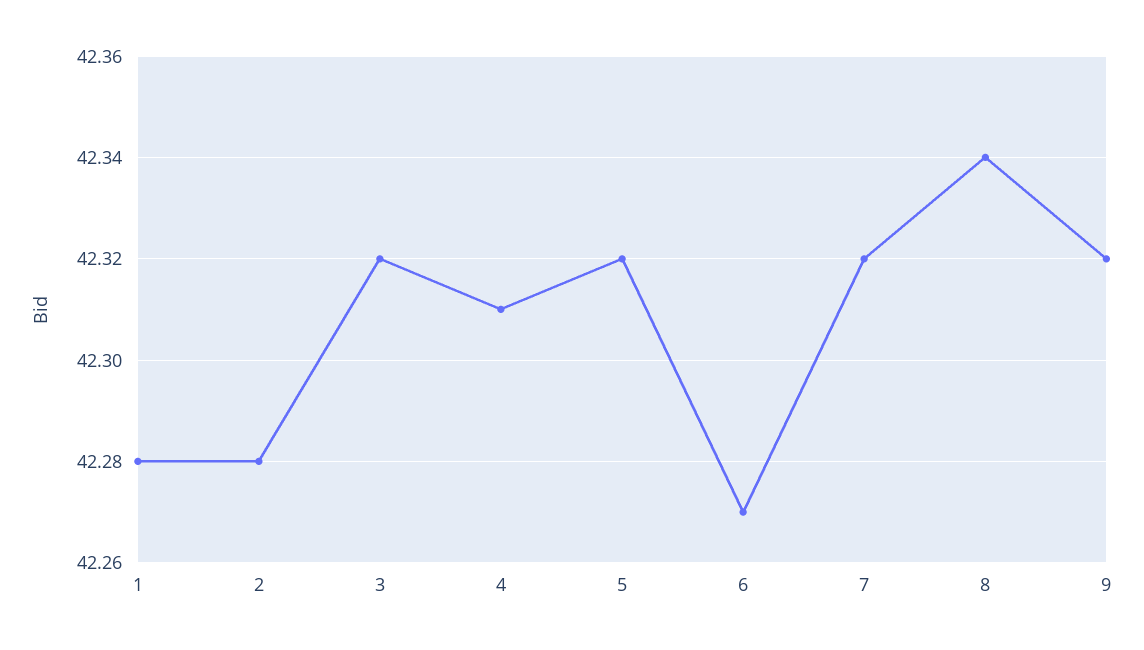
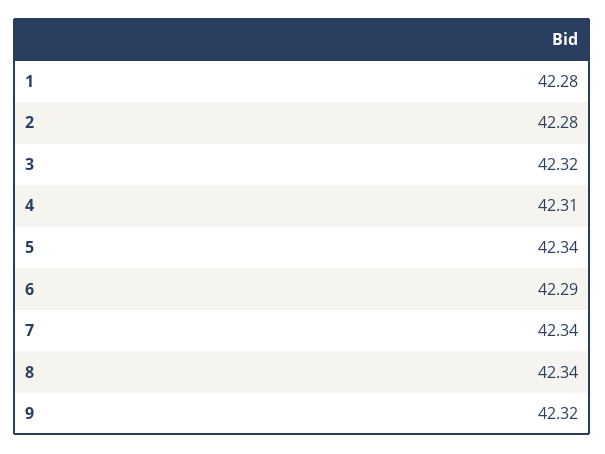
  {
    "1": 42.28,
    "2": 42.28,
    "3": 42.32,
    "4": 42.31,
-   "5": 42.32,
+   "5": 42.34,
-   "6": 42.27,
+   "6": 42.29,
-   "7": 42.32,
+   "7": 42.34,
    "8": 42.34,
    "9": 42.32
  }

